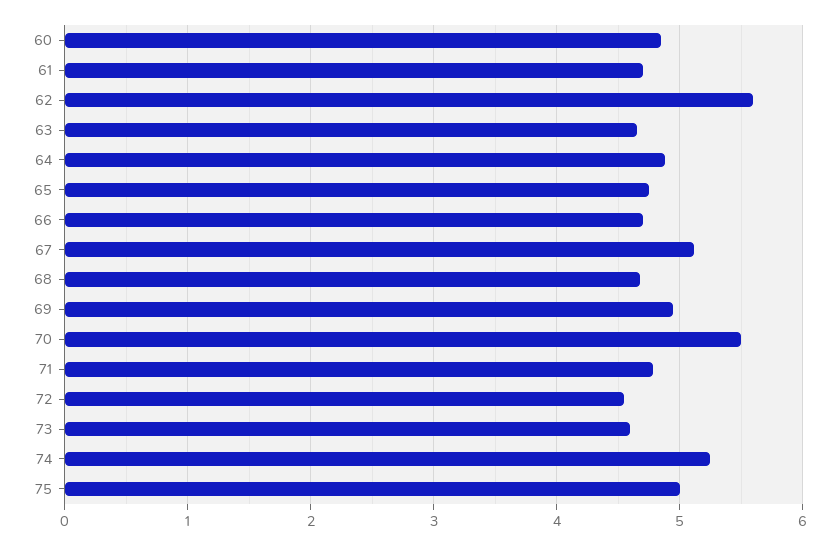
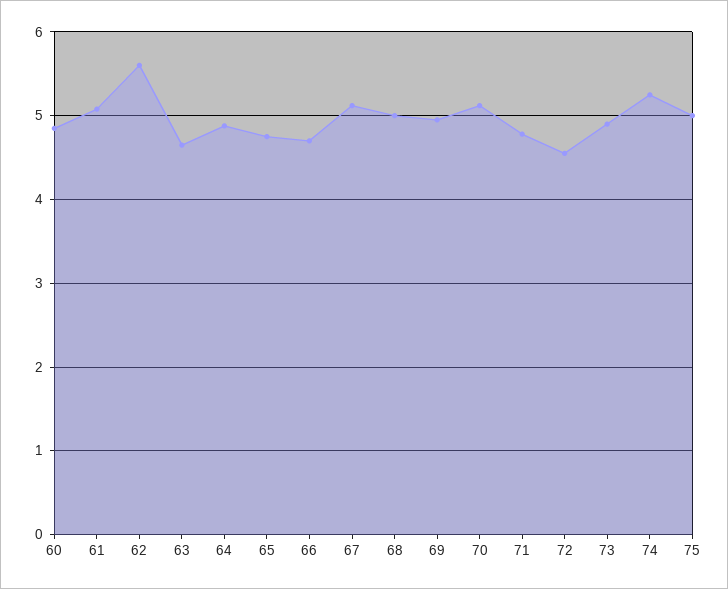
  {
    "60": 4.9,
-   "61": 4.7,
+   "61": 5.1,
    "62": 5.6,
    "63": 4.7,
    "64": 4.9,
    "65": 4.8,
    "66": 4.7,
    "67": 5.1,
-   "68": 4.7,
+   "68": 5,
    "69": 5,
-   "70": 5.5,
+   "70": 5.1,
    "71": 4.8,
    "72": 4.6,
-   "73": 4.6,
+   "73": 4.9,
    "74": 5.3,
    "75": 5
  }

